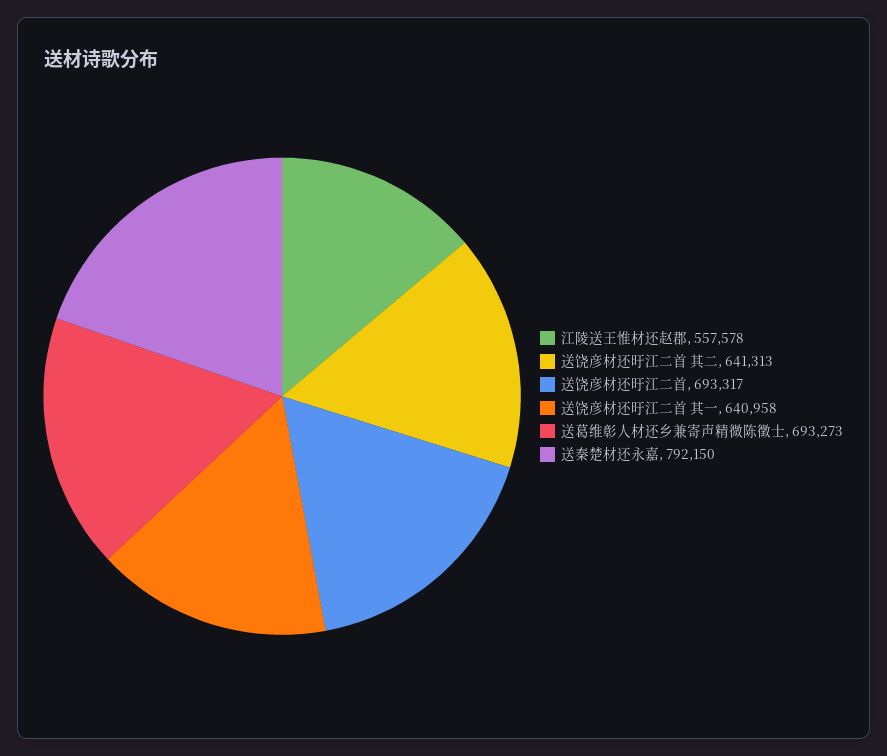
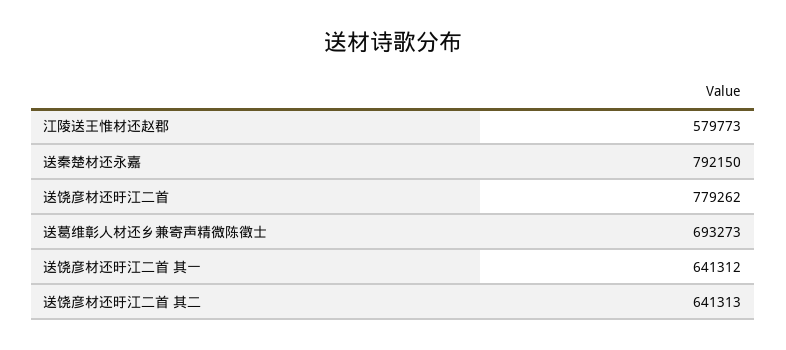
  {
-   "江陵送王惟材还赵郡": 557578,
+   "江陵送王惟材还赵郡": 579773,
    "送饶彦材还旴江二首 其二": 641313,
-   "送饶彦材还旴江二首": 693317,
+   "送饶彦材还旴江二首": 779262,
-   "送饶彦材还旴江二首 其一": 640958,
+   "送饶彦材还旴江二首 其一": 641312,
    "送葛维彰人材还乡兼寄声精微陈徵士": 693273,
    "送秦楚材还永嘉": 792150
  }

